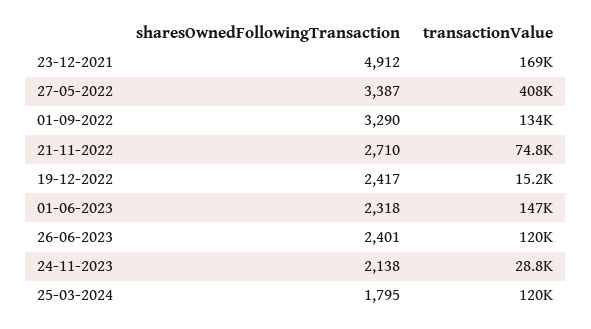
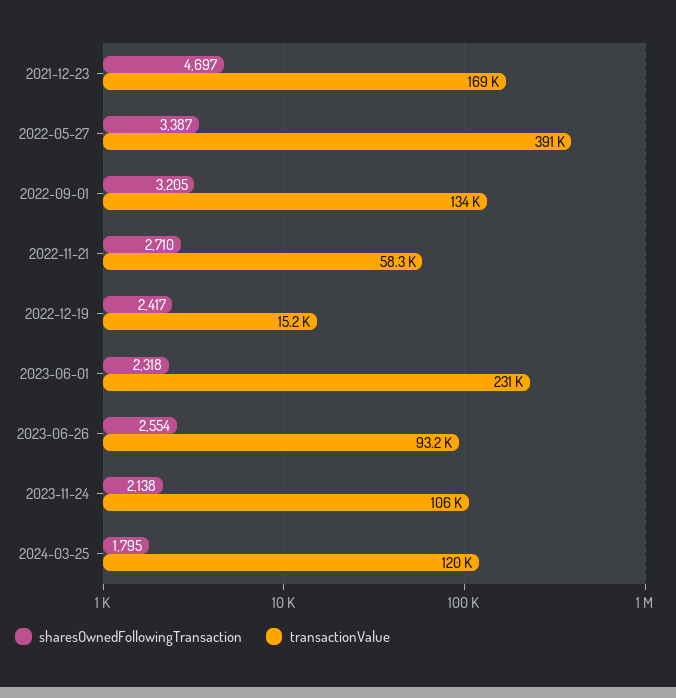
  {
    "sharesOwnedFollowingTransaction": {
-     "23-12-2021": 4912,
+     "23-12-2021": 4697,
      "27-05-2022": 3387,
-     "01-09-2022": 3290,
+     "01-09-2022": 3205,
      "21-11-2022": 2710,
      "19-12-2022": 2417,
      "01-06-2023": 2318,
-     "26-06-2023": 2401,
+     "26-06-2023": 2554,
      "24-11-2023": 2138,
      "25-03-2024": 1795
    },
    "transactionValue": {
      "23-12-2021": 169000,
-     "27-05-2022": 408000,
+     "27-05-2022": 391000,
      "01-09-2022": 134000,
-     "21-11-2022": 74800,
+     "21-11-2022": 58300,
      "19-12-2022": 15200,
-     "01-06-2023": 147000,
+     "01-06-2023": 231000,
-     "26-06-2023": 120000,
+     "26-06-2023": 93200,
-     "24-11-2023": 28800,
+     "24-11-2023": 106000,
      "25-03-2024": 120000
    }
  }

